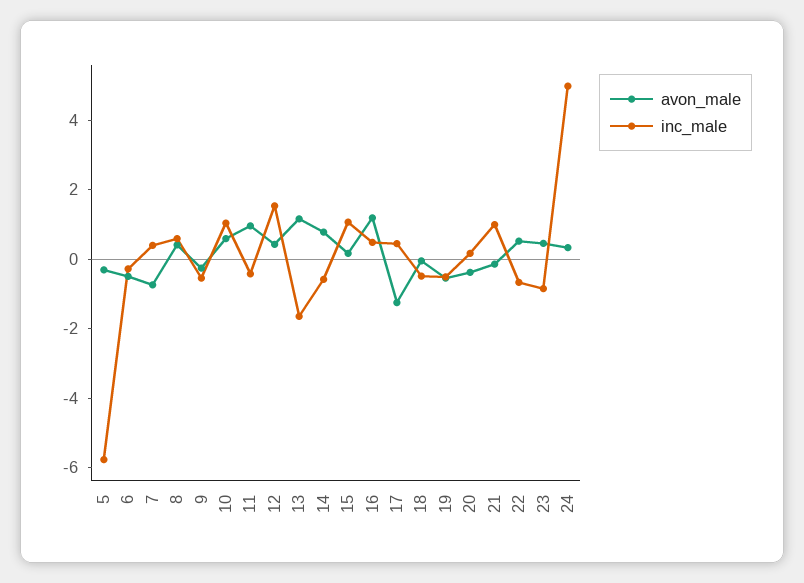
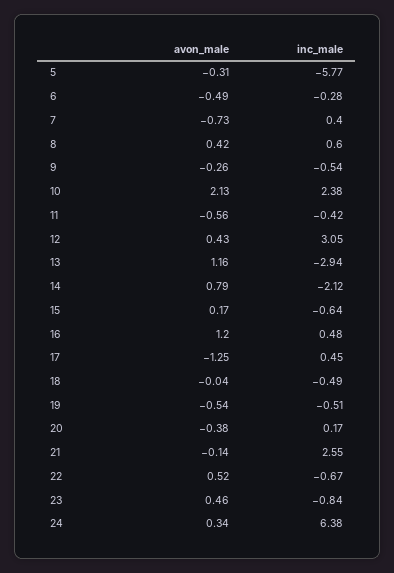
  {
    "avon_male": {
      "5": -0.31,
      "6": -0.49,
      "7": -0.73,
      "8": 0.42,
      "9": -0.26,
-     "10": 0.5,
+     "10": 2.13,
-     "11": 1,
+     "11": -0.56,
      "12": 0.43,
      "13": 1.16,
      "14": 0.79,
      "15": 0.17,
      "16": 1.2,
      "17": -1.25,
      "18": -0.04,
      "19": -0.54,
      "20": -0.38,
      "21": -0.14,
      "22": 0.52,
      "23": 0.46,
      "24": 0.34
    },
    "inc_male": {
      "5": -5.77,
      "6": -0.28,
      "7": 0.4,
      "8": 0.6,
      "9": -0.54,
-     "10": 1,
+     "10": 2.38,
      "11": -0.42,
-     "12": 1.5,
+     "12": 3.05,
-     "13": -1.5,
+     "13": -2.94,
-     "14": -0.5,
+     "14": -2.12,
-     "15": 1,
+     "15": -0.64,
      "16": 0.48,
      "17": 0.45,
      "18": -0.49,
      "19": -0.51,
      "20": 0.17,
-     "21": 1,
+     "21": 2.55,
      "22": -0.67,
      "23": -0.84,
-     "24": 5
+     "24": 6.38
    }
  }

